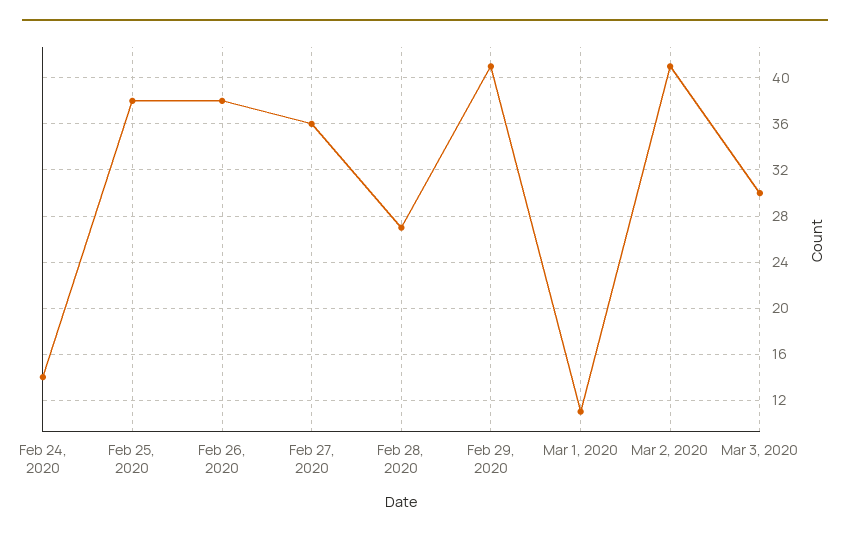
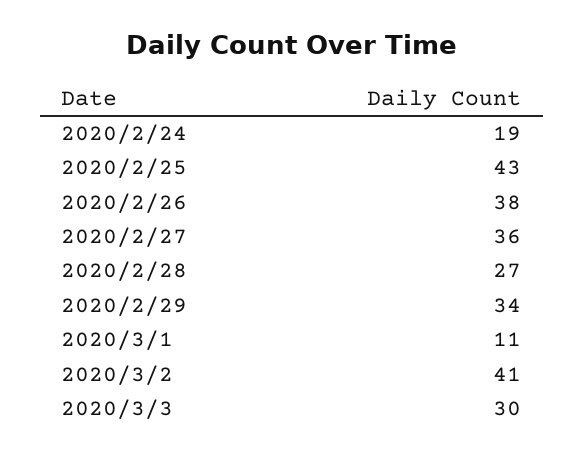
  {
-   "Feb 24, 2020": 14,
+   "Feb 24, 2020": 19,
-   "Feb 25, 2020": 38,
+   "Feb 25, 2020": 43,
    "Feb 26, 2020": 38,
    "Feb 27, 2020": 36,
    "Feb 28, 2020": 27,
-   "Feb 29, 2020": 41,
+   "Feb 29, 2020": 34,
    "Mar 1, 2020": 11,
    "Mar 2, 2020": 41,
    "Mar 3, 2020": 30
  }

